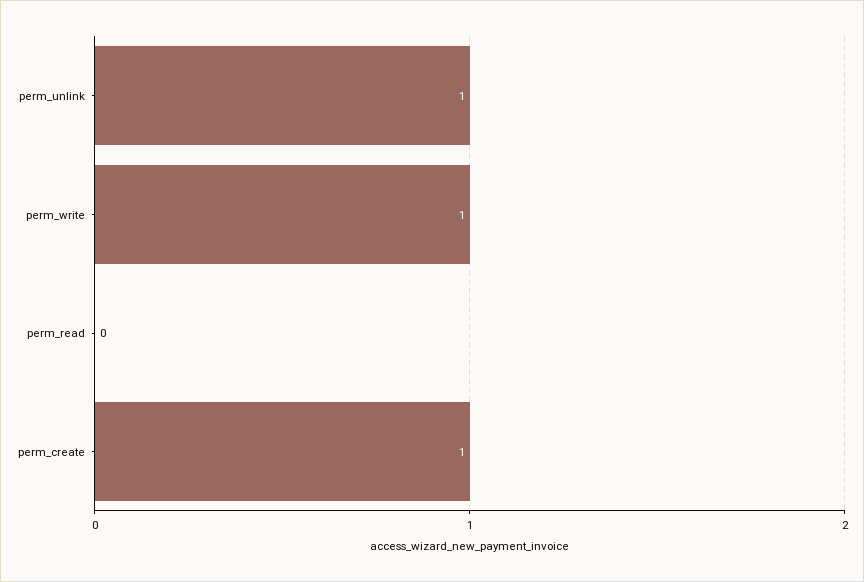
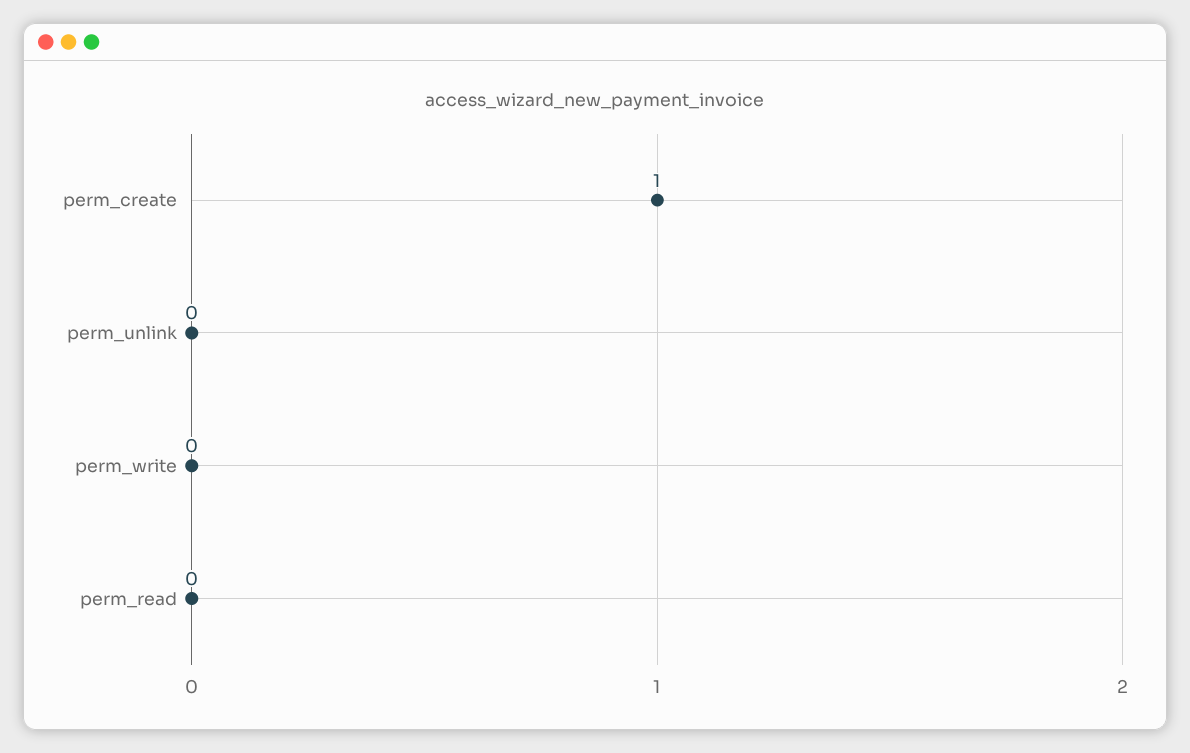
  {
-   "perm_unlink": 1,
+   "perm_unlink": 0,
-   "perm_write": 1,
+   "perm_write": 0,
    "perm_read": 0,
    "perm_create": 1
  }

